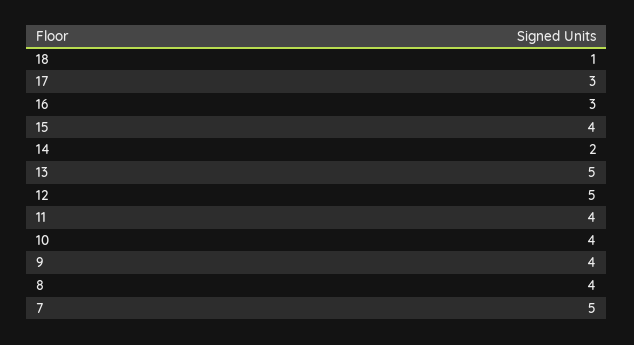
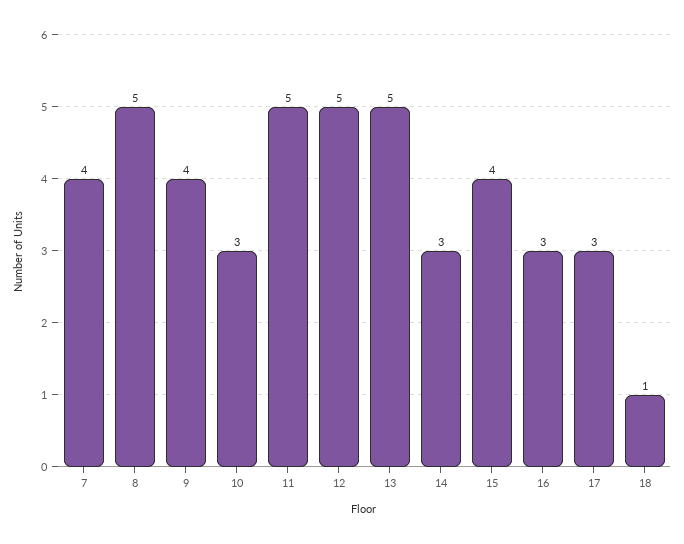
  {
    "18": 1,
    "17": 3,
    "16": 3,
    "15": 4,
-   "14": 2,
+   "14": 3,
    "13": 5,
    "12": 5,
-   "11": 4,
+   "11": 5,
-   "10": 4,
+   "10": 3,
    "9": 4,
-   "8": 4,
+   "8": 5,
-   "7": 5
+   "7": 4
  }

